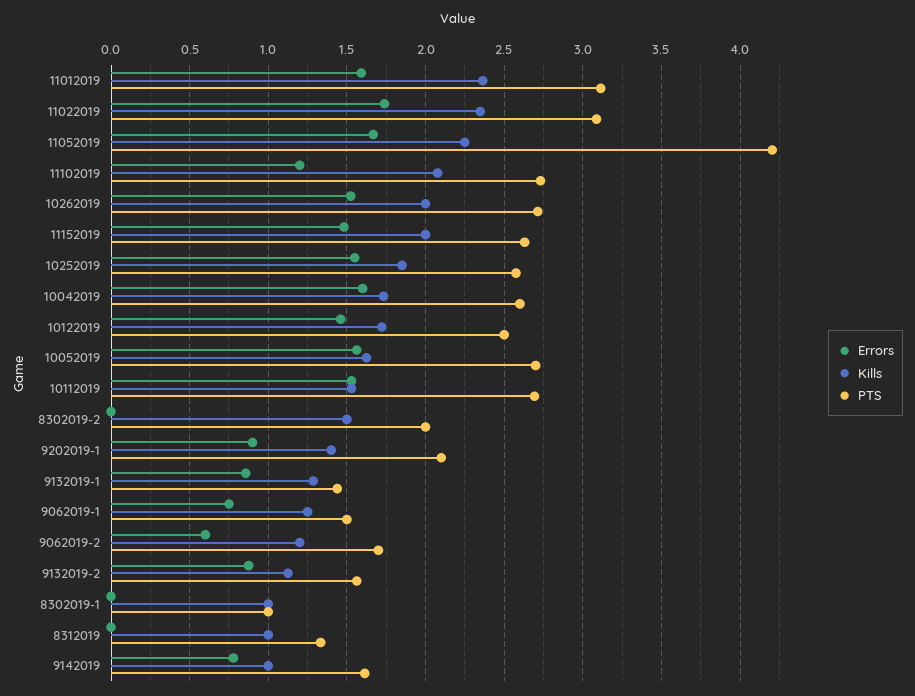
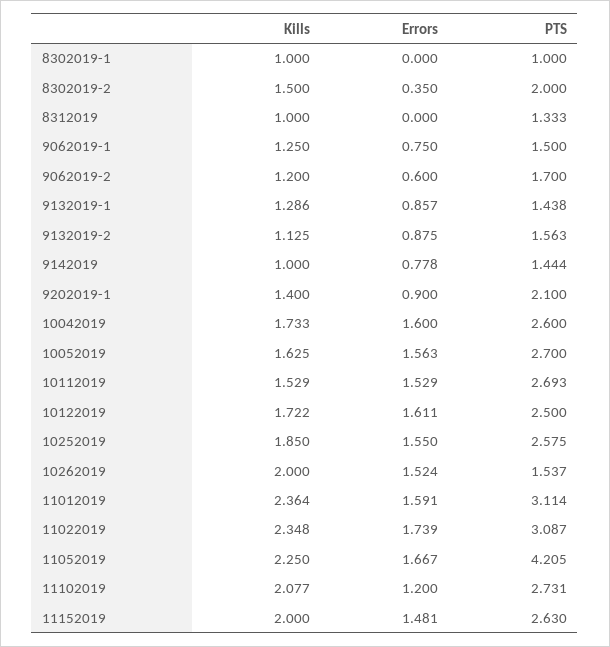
  {
    "Errors": {
      "11012019": 1.591,
      "11022019": 1.739,
      "11052019": 1.667,
      "11102019": 1.2,
      "10262019": 1.524,
      "11152019": 1.481,
      "10252019": 1.55,
      "10042019": 1.6,
-     "10122019": 1.45,
+     "10122019": 1.611,
      "10052019": 1.563,
      "10112019": 1.529,
-     "8302019-2": 0,
+     "8302019-2": 0.35,
      "9202019-1": 0.9,
      "9132019-1": 0.857,
      "9062019-1": 0.75,
      "9062019-2": 0.6,
      "9132019-2": 0.875,
      "8302019-1": 0,
      "8312019": 0,
      "9142019": 0.778
    },
    "Kills": {
      "11012019": 2.364,
      "11022019": 2.348,
      "11052019": 2.25,
      "11102019": 2.077,
      "10262019": 2,
      "11152019": 2,
      "10252019": 1.85,
      "10042019": 1.733,
      "10122019": 1.722,
      "10052019": 1.625,
      "10112019": 1.529,
      "8302019-2": 1.5,
      "9202019-1": 1.4,
      "9132019-1": 1.286,
      "9062019-1": 1.25,
      "9062019-2": 1.2,
      "9132019-2": 1.125,
      "8302019-1": 1,
      "8312019": 1,
      "9142019": 1
    },
    "PTS": {
      "11012019": 3.114,
      "11022019": 3.087,
      "11052019": 4.205,
      "11102019": 2.731,
-     "10262019": 2.7,
+     "10262019": 1.537,
      "11152019": 2.63,
      "10252019": 2.575,
      "10042019": 2.6,
      "10122019": 2.5,
      "10052019": 2.7,
      "10112019": 2.693,
      "8302019-2": 2,
      "9202019-1": 2.1,
      "9132019-1": 1.438,
      "9062019-1": 1.5,
      "9062019-2": 1.7,
      "9132019-2": 1.563,
      "8302019-1": 1,
      "8312019": 1.333,
-     "9142019": 1.6
+     "9142019": 1.444
    }
  }

